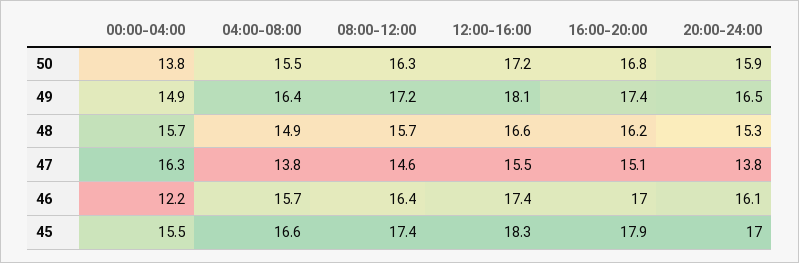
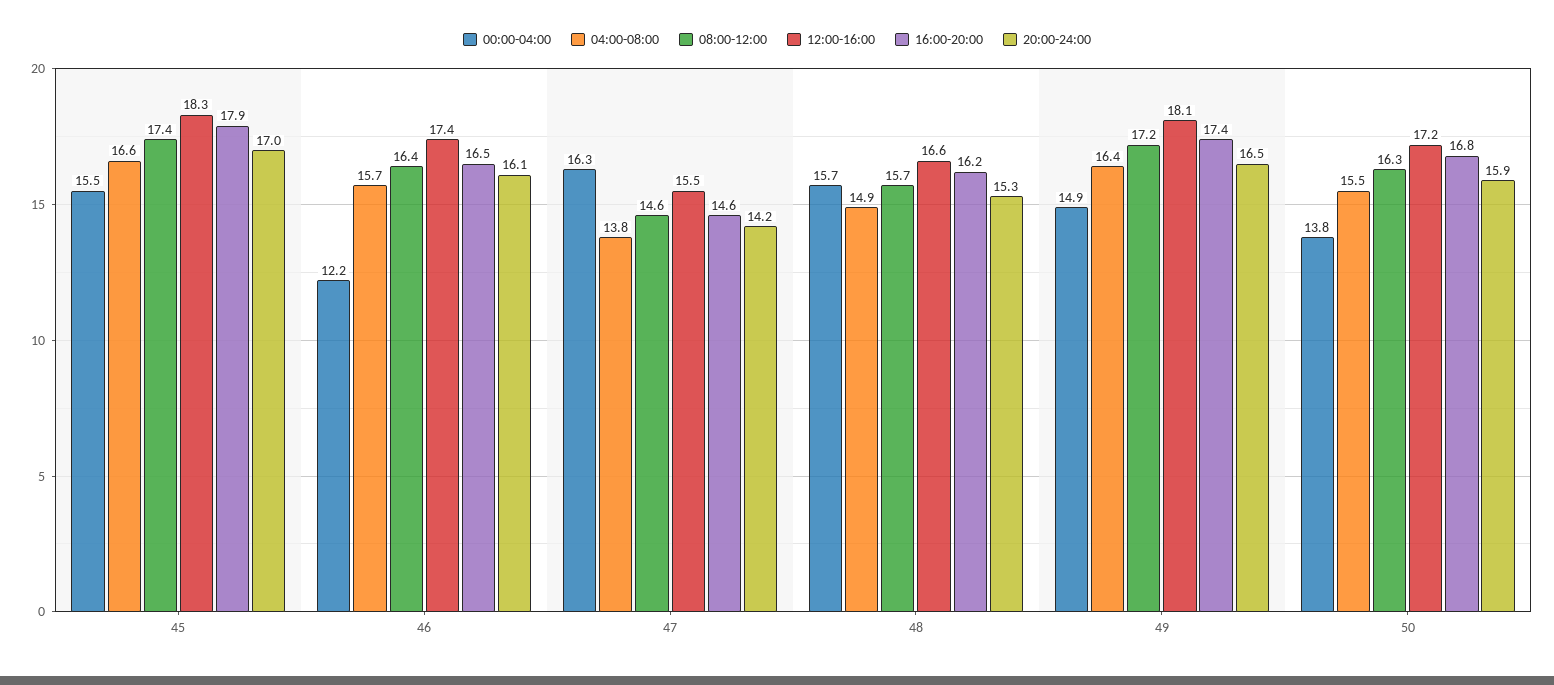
  {
    "00:00-04:00": {
      "50": 13.8,
      "49": 14.9,
      "48": 15.7,
      "47": 16.3,
      "46": 12.2,
      "45": 15.5
    },
    "04:00-08:00": {
      "50": 15.5,
      "49": 16.4,
      "48": 14.9,
      "47": 13.8,
      "46": 15.7,
      "45": 16.6
    },
    "08:00-12:00": {
      "50": 16.3,
      "49": 17.2,
      "48": 15.7,
      "47": 14.6,
      "46": 16.4,
      "45": 17.4
    },
    "12:00-16:00": {
      "50": 17.2,
      "49": 18.1,
      "48": 16.6,
      "47": 15.5,
      "46": 17.4,
      "45": 18.3
    },
    "16:00-20:00": {
      "50": 16.8,
      "49": 17.4,
      "48": 16.2,
-     "47": 15.1,
+     "47": 14.6,
-     "46": 17,
+     "46": 16.5,
      "45": 17.9
    },
    "20:00-24:00": {
      "50": 15.9,
      "49": 16.5,
      "48": 15.3,
-     "47": 13.8,
+     "47": 14.2,
      "46": 16.1,
      "45": 17
    }
  }

